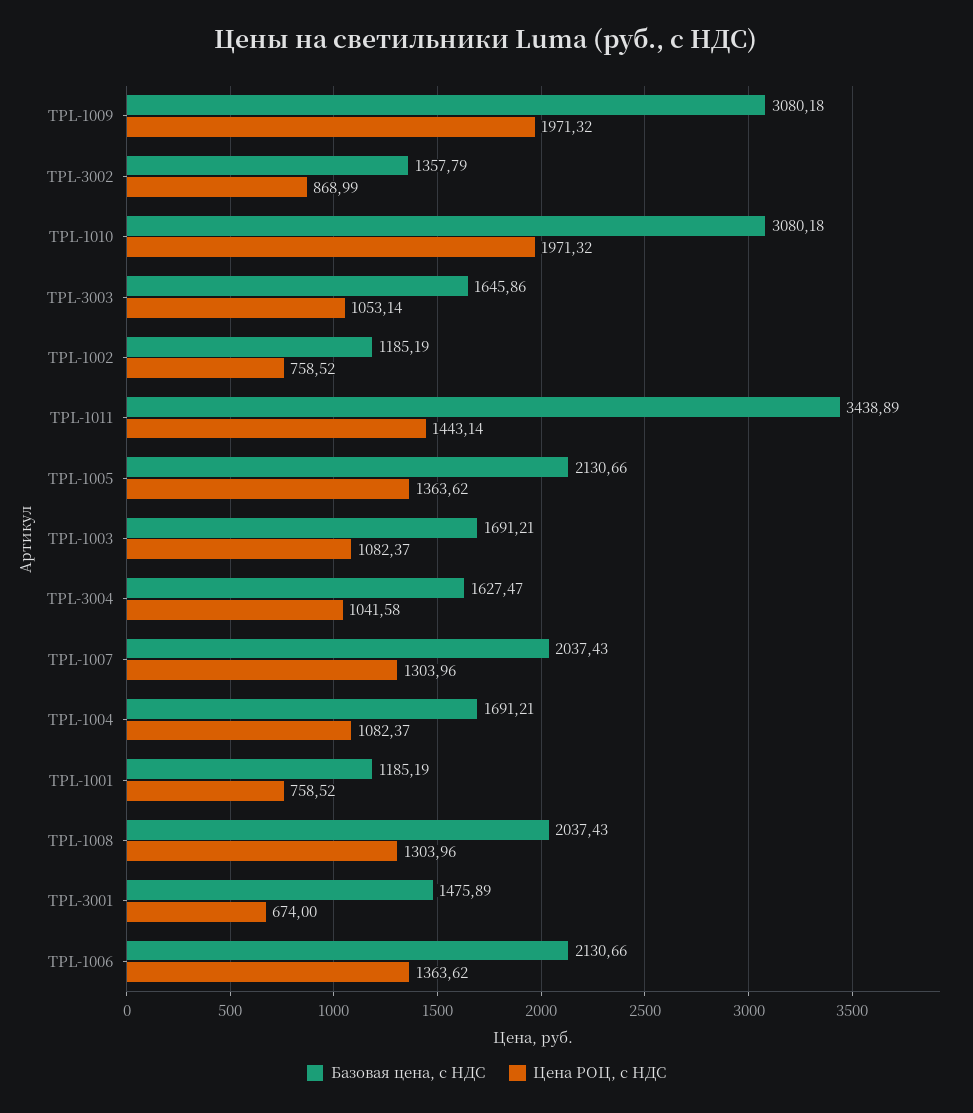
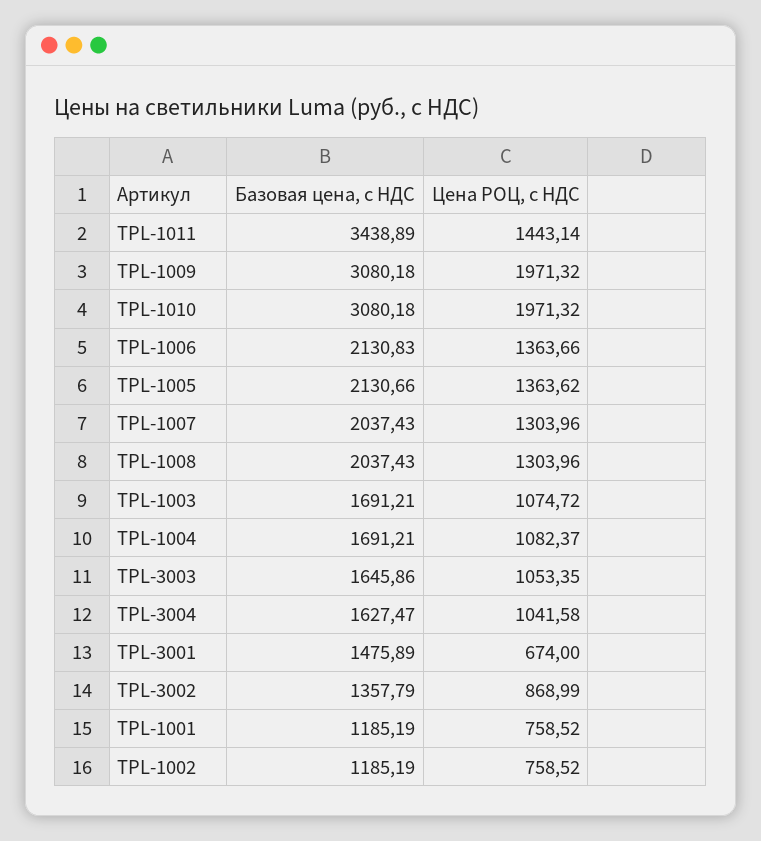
  {
    "Базовая цена, с НДС": {
      "TPL-1009": 3080.18,
      "TPL-3002": 1357.79,
      "TPL-1010": 3080.18,
      "TPL-3003": 1645.86,
      "TPL-1002": 1185.19,
      "TPL-1011": 3438.89,
      "TPL-1005": 2130.66,
      "TPL-1003": 1691.21,
      "TPL-3004": 1627.47,
      "TPL-1007": 2037.43,
      "TPL-1004": 1691.21,
      "TPL-1001": 1185.19,
      "TPL-1008": 2037.43,
      "TPL-3001": 1475.89,
-     "TPL-1006": 2130.66
+     "TPL-1006": 2130.83
    },
    "Цена РОЦ, с НДС": {
      "TPL-1009": 1971.32,
      "TPL-3002": 868.99,
      "TPL-1010": 1971.32,
-     "TPL-3003": 1053.14,
+     "TPL-3003": 1053.35,
      "TPL-1002": 758.52,
      "TPL-1011": 1443.14,
      "TPL-1005": 1363.62,
-     "TPL-1003": 1082.37,
+     "TPL-1003": 1074.72,
      "TPL-3004": 1041.58,
      "TPL-1007": 1303.96,
      "TPL-1004": 1082.37,
      "TPL-1001": 758.52,
      "TPL-1008": 1303.96,
      "TPL-3001": 674,
-     "TPL-1006": 1363.62
+     "TPL-1006": 1363.66
    }
  }

